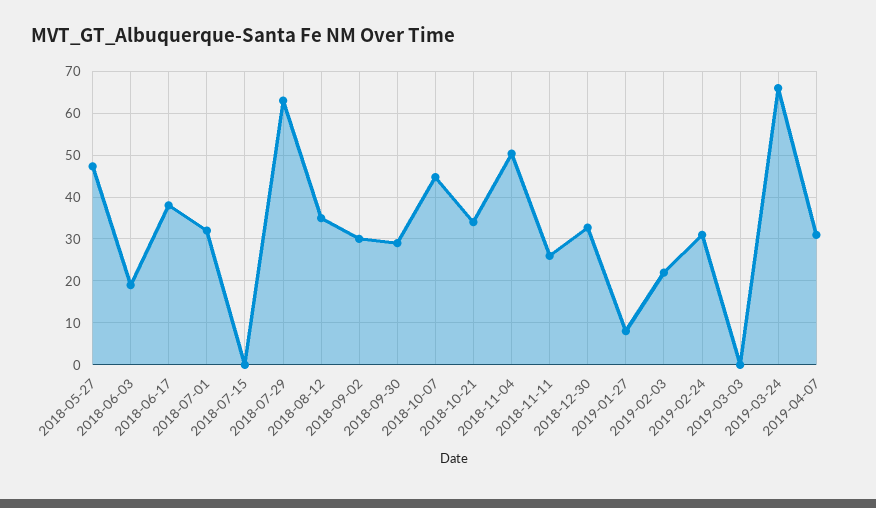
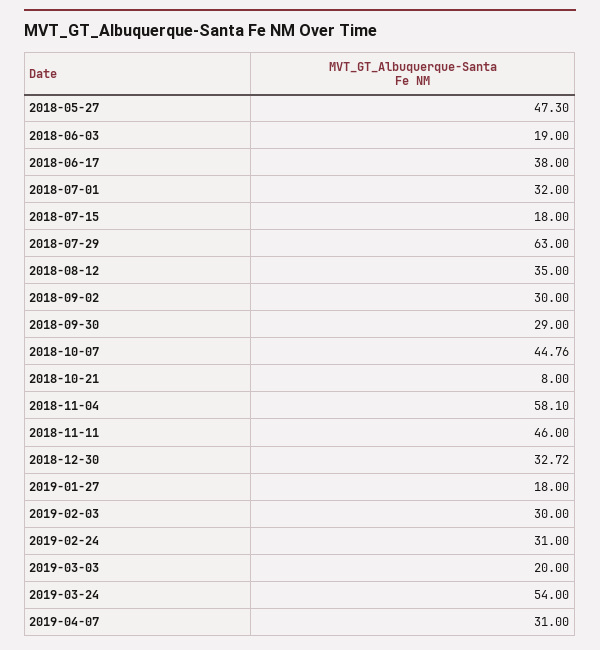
  {
    "2018-05-27": 47.3,
    "2018-06-03": 19,
    "2018-06-17": 38,
    "2018-07-01": 32,
-   "2018-07-15": 0,
+   "2018-07-15": 18,
    "2018-07-29": 63,
    "2018-08-12": 35,
    "2018-09-02": 30,
    "2018-09-30": 29,
    "2018-10-07": 44.76,
-   "2018-10-21": 34,
+   "2018-10-21": 8,
-   "2018-11-04": 50,
+   "2018-11-04": 58.1,
-   "2018-11-11": 26,
+   "2018-11-11": 46,
    "2018-12-30": 32.72,
-   "2019-01-27": 8,
+   "2019-01-27": 18,
-   "2019-02-03": 22,
+   "2019-02-03": 30,
    "2019-02-24": 31,
-   "2019-03-03": 0,
+   "2019-03-03": 20,
-   "2019-03-24": 66,
+   "2019-03-24": 54,
    "2019-04-07": 31
  }

